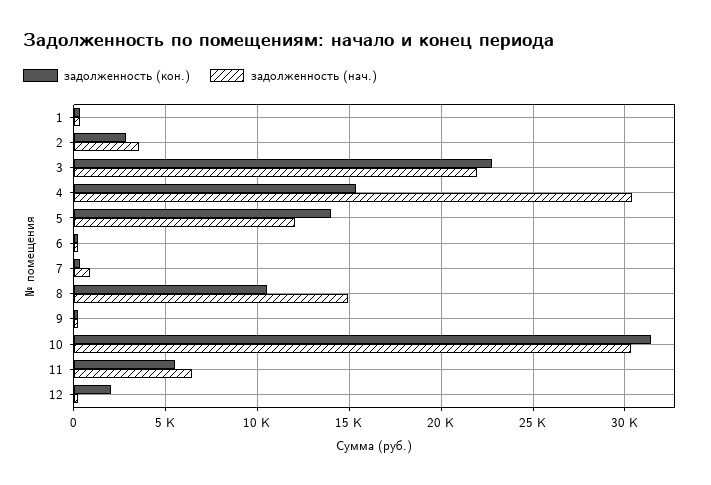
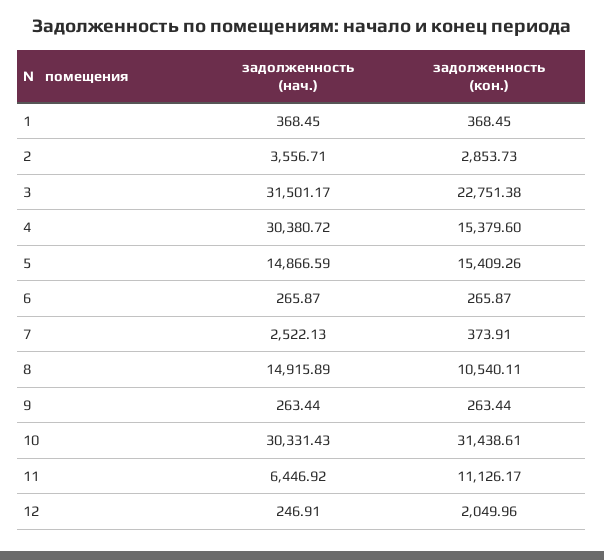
  {
    "задолженность (кон.)": {
      "1": 368.45,
      "2": 2853.73,
      "3": 22751.38,
      "4": 15379.6,
-     "5": 14000,
+     "5": 15409.26,
      "6": 265.87,
      "7": 373.91,
      "8": 10540.11,
      "9": 263.44,
      "10": 31438.61,
-     "11": 5500,
+     "11": 11126.17,
      "12": 2049.96
    },
    "задолженность (нач.)": {
      "1": 368.45,
      "2": 3556.71,
-     "3": 22000,
+     "3": 31501.17,
      "4": 30380.72,
-     "5": 12000,
+     "5": 14866.59,
      "6": 265.87,
-     "7": 1000,
+     "7": 2522.13,
      "8": 14915.89,
      "9": 263.44,
      "10": 30331.43,
      "11": 6446.92,
      "12": 246.91
    }
  }

